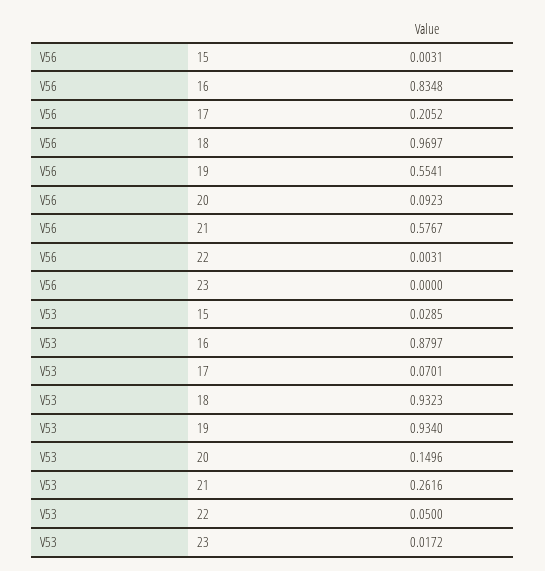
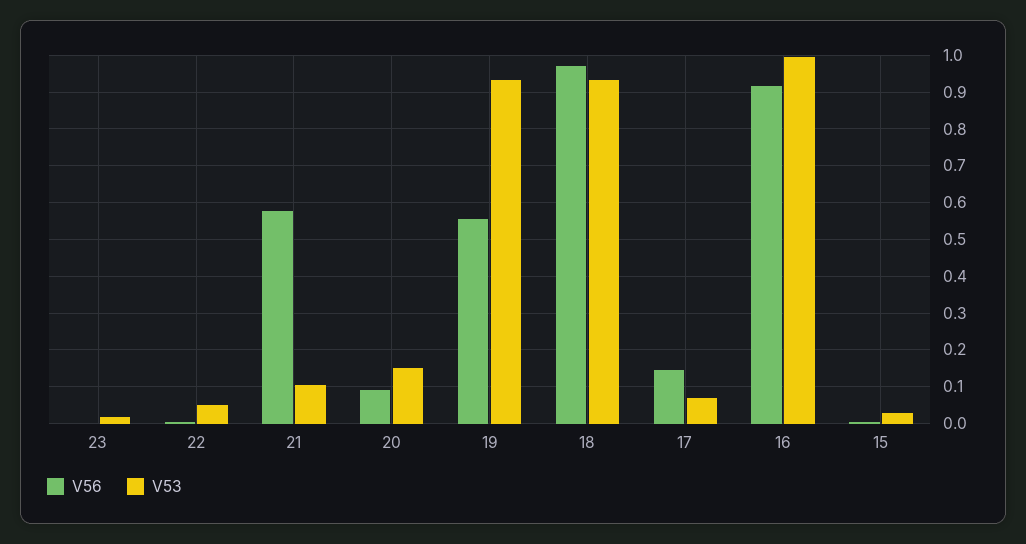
  {
    "V56": {
      "15": 0.0031,
-     "16": 0.8348,
+     "16": 0.92,
-     "17": 0.2052,
+     "17": 0.14,
      "18": 0.9697,
      "19": 0.5541,
      "20": 0.0923,
      "21": 0.5767,
      "22": 0.0031,
      "23": 0
    },
    "V53": {
      "15": 0.0285,
-     "16": 0.8797,
+     "16": 1,
      "17": 0.0701,
      "18": 0.9323,
      "19": 0.934,
      "20": 0.1496,
-     "21": 0.2616,
+     "21": 0.1,
      "22": 0.05,
      "23": 0.0172
    }
  }

